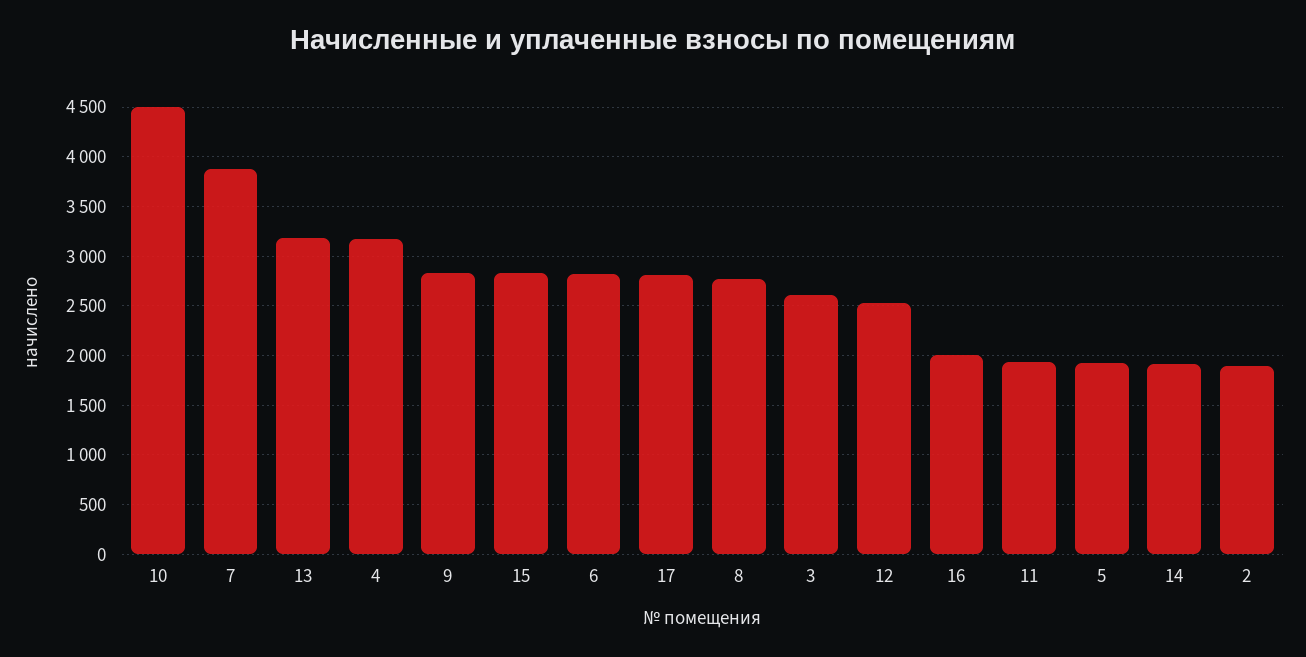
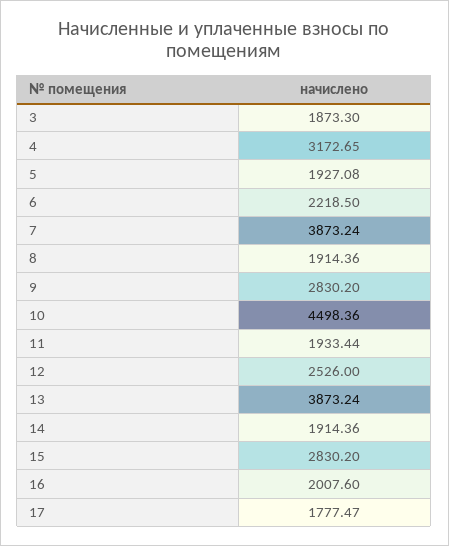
  {
    "10": 4498.36,
    "7": 3873.24,
-   "13": 3200,
+   "13": 3873.24,
    "4": 3172.65,
    "9": 2830.2,
    "15": 2830.2,
-   "6": 2800,
+   "6": 2218.5,
-   "17": 2800,
+   "17": 1777.47,
-   "8": 2800,
+   "8": 1914.36,
-   "3": 2600,
+   "3": 1873.3,
    "12": 2526,
    "16": 2007.6,
    "11": 1933.44,
    "5": 1927.08,
-   "14": 1914.36,
+   "14": 1914.36
-   "2": 1900
  }

